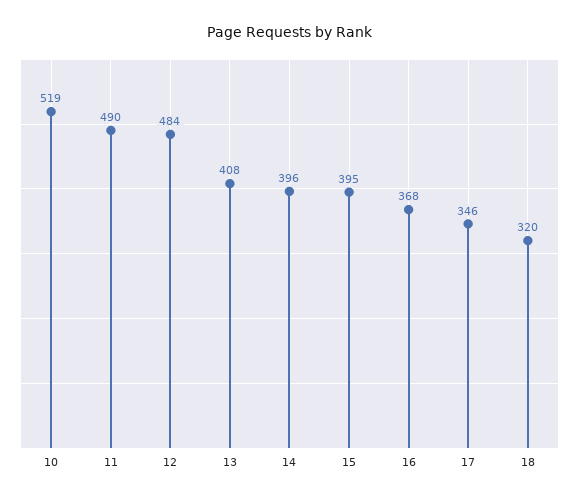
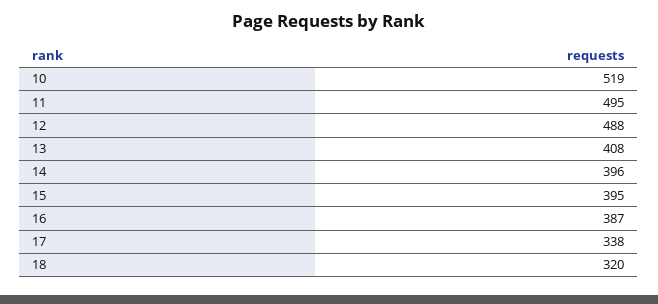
  {
    "10": 519,
-   "11": 490,
+   "11": 495,
-   "12": 484,
+   "12": 488,
    "13": 408,
    "14": 396,
    "15": 395,
-   "16": 368,
+   "16": 387,
-   "17": 346,
+   "17": 338,
    "18": 320
  }

